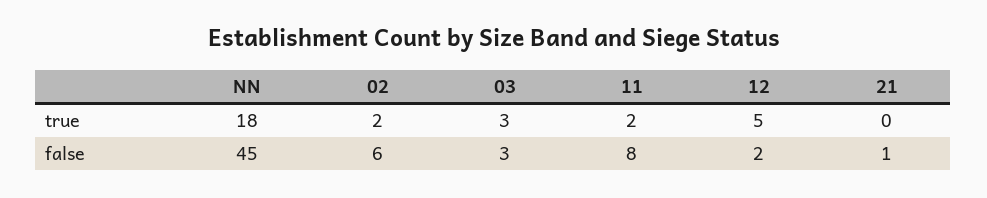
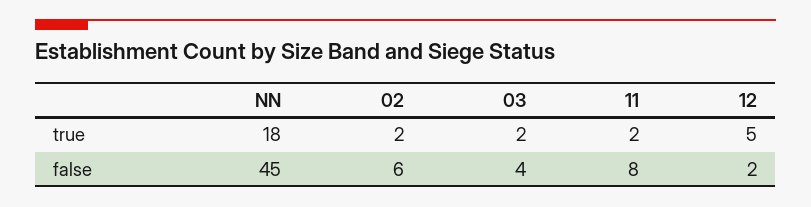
  {
    "NN": {
      "true": 18,
      "false": 45
    },
    "02": {
      "true": 2,
      "false": 6
    },
    "03": {
-     "true": 3,
+     "true": 2,
-     "false": 3
+     "false": 4
    },
    "11": {
      "true": 2,
      "false": 8
    },
    "12": {
      "true": 5,
      "false": 2
-   },
+   }
-   "21": {
-     "true": 0,
-     "false": 1
-   }
  }

